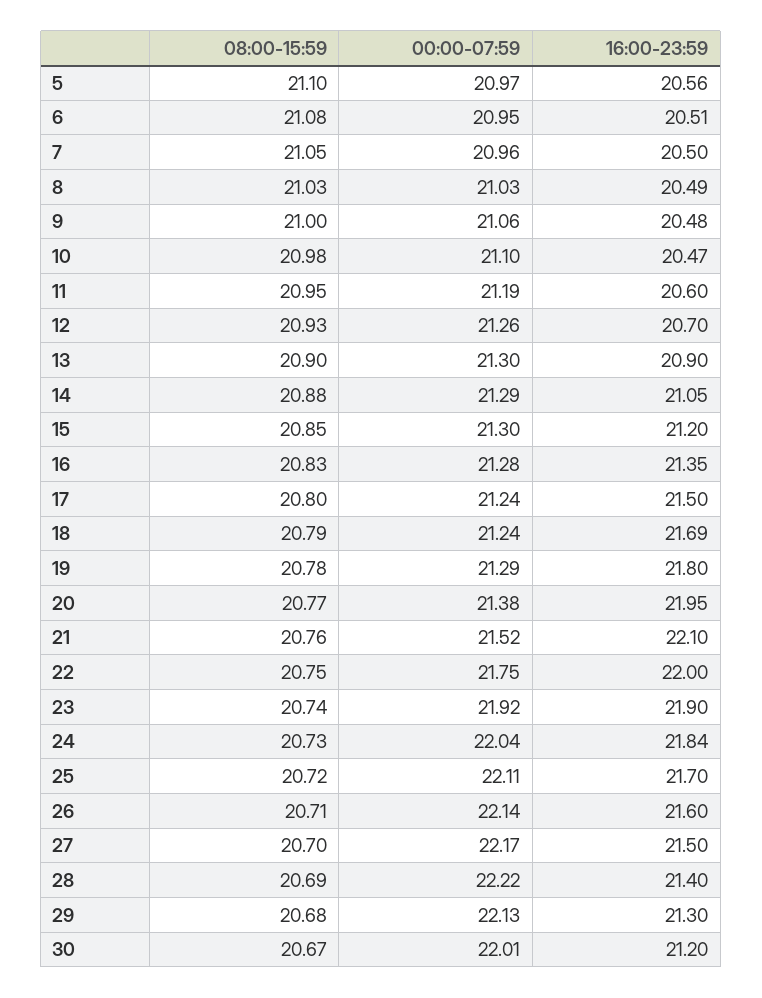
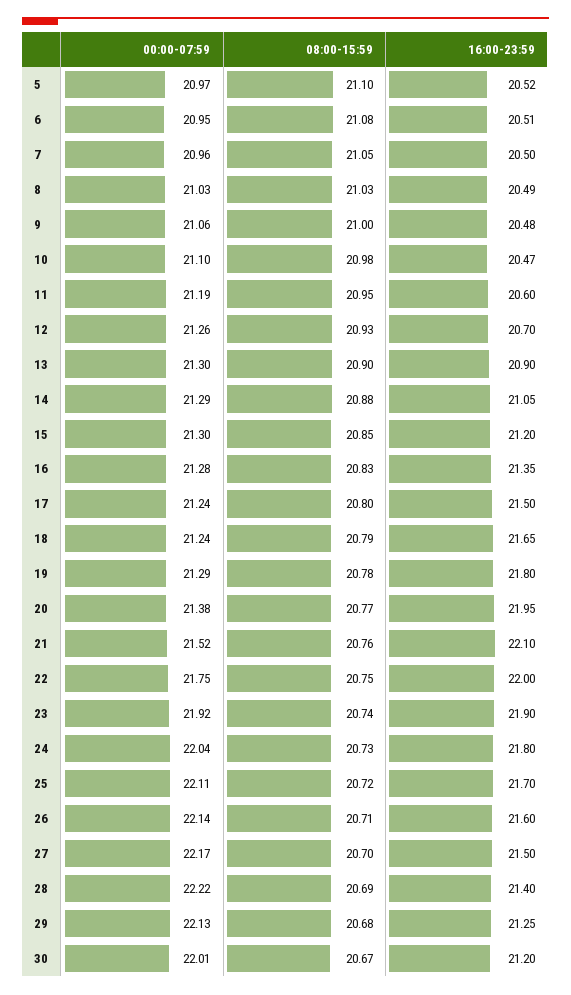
  {
    "08:00-15:59": {
      "5": 21.1,
      "6": 21.08,
      "7": 21.05,
      "8": 21.03,
      "9": 21,
      "10": 20.98,
      "11": 20.95,
      "12": 20.93,
      "13": 20.9,
      "14": 20.88,
      "15": 20.85,
      "16": 20.83,
      "17": 20.8,
      "18": 20.79,
      "19": 20.78,
      "20": 20.77,
      "21": 20.76,
      "22": 20.75,
      "23": 20.74,
      "24": 20.73,
      "25": 20.72,
      "26": 20.71,
      "27": 20.7,
      "28": 20.69,
      "29": 20.68,
      "30": 20.67
    },
    "00:00-07:59": {
      "5": 20.97,
      "6": 20.95,
      "7": 20.96,
      "8": 21.03,
      "9": 21.06,
      "10": 21.1,
      "11": 21.19,
      "12": 21.26,
      "13": 21.3,
      "14": 21.29,
      "15": 21.3,
      "16": 21.28,
      "17": 21.24,
      "18": 21.24,
      "19": 21.29,
      "20": 21.38,
      "21": 21.52,
      "22": 21.75,
      "23": 21.92,
      "24": 22.04,
      "25": 22.11,
      "26": 22.14,
      "27": 22.17,
      "28": 22.22,
      "29": 22.13,
      "30": 22.01
    },
    "16:00-23:59": {
-     "5": 20.56,
+     "5": 20.52,
      "6": 20.51,
      "7": 20.5,
      "8": 20.49,
      "9": 20.48,
      "10": 20.47,
      "11": 20.6,
      "12": 20.7,
      "13": 20.9,
      "14": 21.05,
      "15": 21.2,
      "16": 21.35,
      "17": 21.5,
-     "18": 21.69,
+     "18": 21.65,
      "19": 21.8,
      "20": 21.95,
      "21": 22.1,
      "22": 22,
      "23": 21.9,
-     "24": 21.84,
+     "24": 21.8,
      "25": 21.7,
      "26": 21.6,
      "27": 21.5,
      "28": 21.4,
-     "29": 21.3,
+     "29": 21.25,
      "30": 21.2
    }
  }

